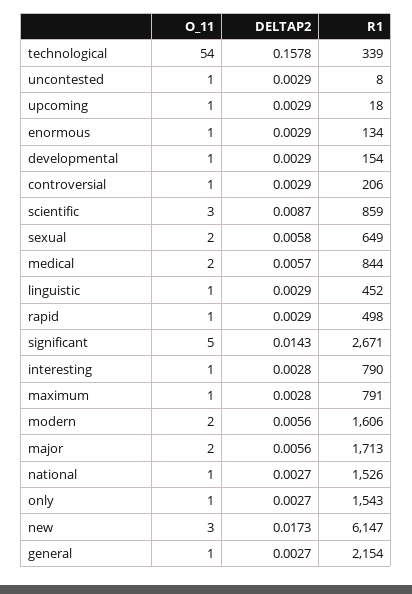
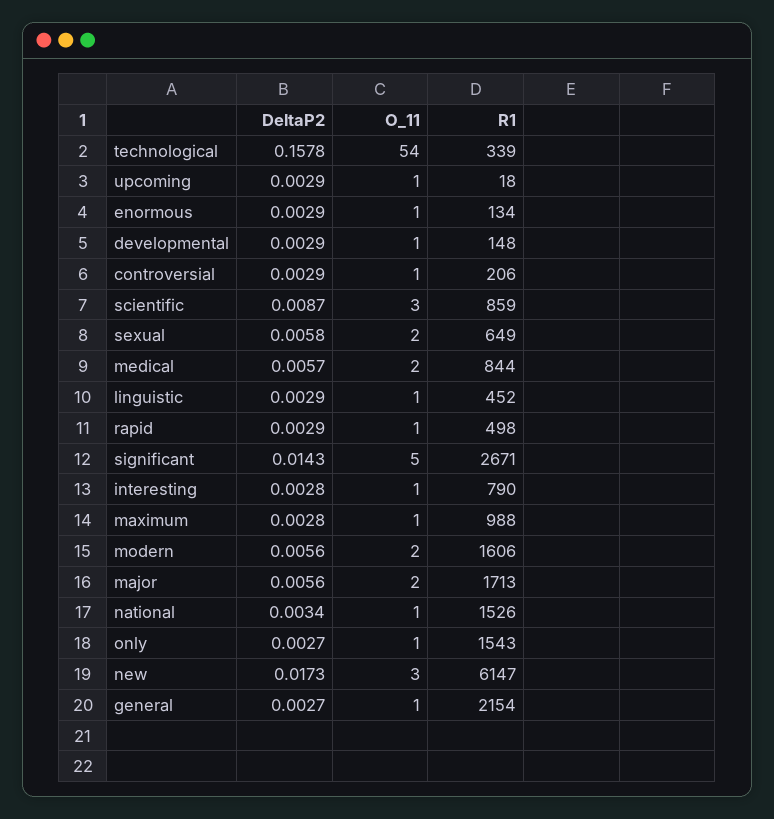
  {
    "O_11": {
      "technological": 54,
-     "uncontested": 1,
      "upcoming": 1,
      "enormous": 1,
      "developmental": 1,
      "controversial": 1,
      "scientific": 3,
      "sexual": 2,
      "medical": 2,
      "linguistic": 1,
      "rapid": 1,
      "significant": 5,
      "interesting": 1,
      "maximum": 1,
      "modern": 2,
      "major": 2,
      "national": 1,
      "only": 1,
      "new": 3,
      "general": 1
    },
    "DELTAP2": {
      "technological": 0.1578,
-     "uncontested": 0.0029,
      "upcoming": 0.0029,
      "enormous": 0.0029,
      "developmental": 0.0029,
      "controversial": 0.0029,
      "scientific": 0.0087,
      "sexual": 0.0058,
      "medical": 0.0057,
      "linguistic": 0.0029,
      "rapid": 0.0029,
      "significant": 0.0143,
      "interesting": 0.0028,
      "maximum": 0.0028,
      "modern": 0.0056,
      "major": 0.0056,
-     "national": 0.0027,
+     "national": 0.0034,
      "only": 0.0027,
      "new": 0.0173,
      "general": 0.0027
    },
    "R1": {
      "technological": 339,
-     "uncontested": 8,
      "upcoming": 18,
      "enormous": 134,
-     "developmental": 154,
+     "developmental": 148,
      "controversial": 206,
      "scientific": 859,
      "sexual": 649,
      "medical": 844,
      "linguistic": 452,
      "rapid": 498,
      "significant": 2671,
      "interesting": 790,
-     "maximum": 791,
+     "maximum": 988,
      "modern": 1606,
      "major": 1713,
      "national": 1526,
      "only": 1543,
      "new": 6147,
      "general": 2154
    }
  }

